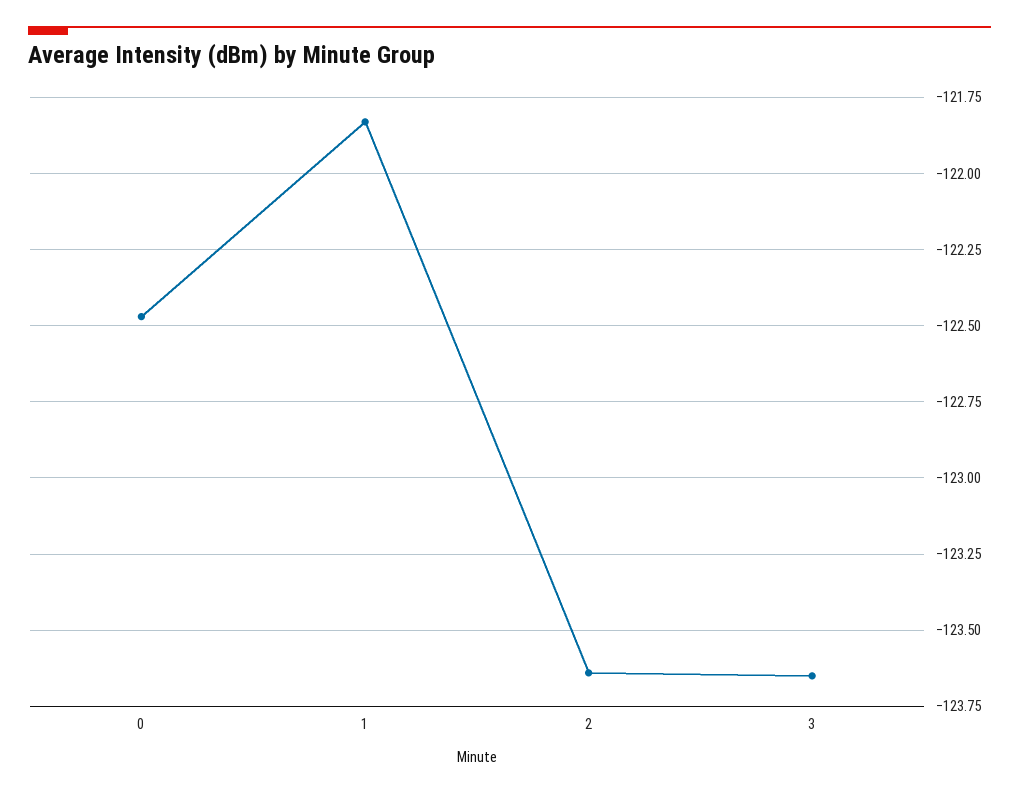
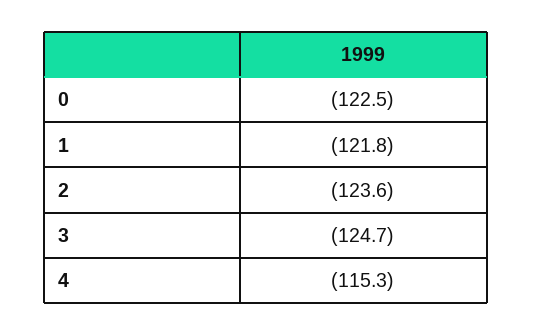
  {
    "0": -122.5,
    "1": -121.8,
    "2": -123.6,
-   "3": -123.65
+   "3": -124.7,
+   "4": -115.3
  }

